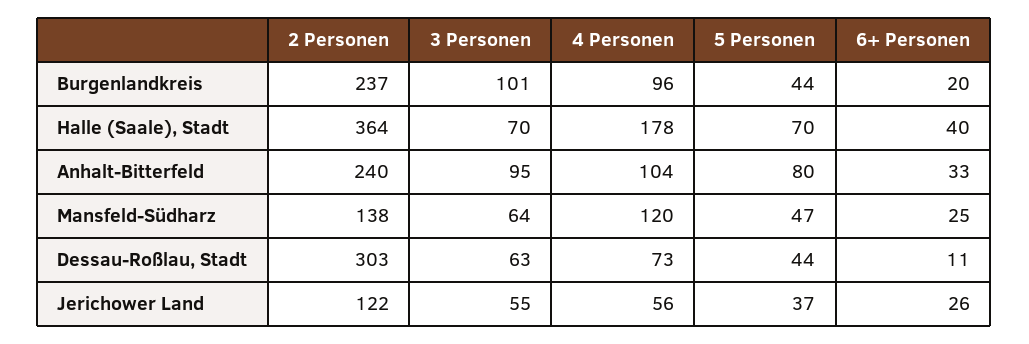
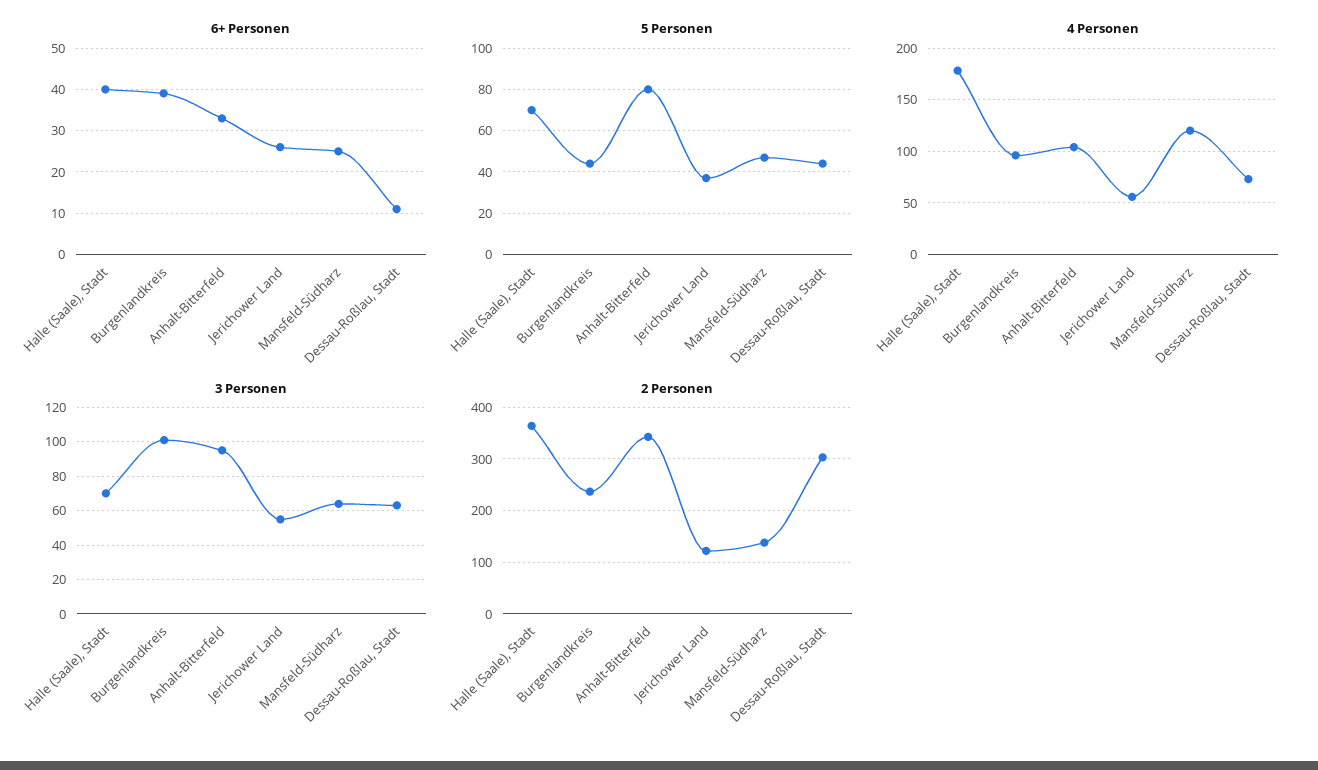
  {
    "2 Personen": {
      "Burgenlandkreis": 237,
      "Halle (Saale), Stadt": 364,
-     "Anhalt-Bitterfeld": 240,
+     "Anhalt-Bitterfeld": 340,
      "Mansfeld-Südharz": 138,
      "Dessau-Roßlau, Stadt": 303,
      "Jerichower Land": 122
    },
    "3 Personen": {
      "Burgenlandkreis": 101,
      "Halle (Saale), Stadt": 70,
      "Anhalt-Bitterfeld": 95,
      "Mansfeld-Südharz": 64,
      "Dessau-Roßlau, Stadt": 63,
      "Jerichower Land": 55
    },
    "4 Personen": {
      "Burgenlandkreis": 96,
      "Halle (Saale), Stadt": 178,
      "Anhalt-Bitterfeld": 104,
      "Mansfeld-Südharz": 120,
      "Dessau-Roßlau, Stadt": 73,
      "Jerichower Land": 56
    },
    "5 Personen": {
      "Burgenlandkreis": 44,
      "Halle (Saale), Stadt": 70,
      "Anhalt-Bitterfeld": 80,
      "Mansfeld-Südharz": 47,
      "Dessau-Roßlau, Stadt": 44,
      "Jerichower Land": 37
    },
    "6+ Personen": {
-     "Burgenlandkreis": 20,
+     "Burgenlandkreis": 40,
      "Halle (Saale), Stadt": 40,
      "Anhalt-Bitterfeld": 33,
      "Mansfeld-Südharz": 25,
      "Dessau-Roßlau, Stadt": 11,
      "Jerichower Land": 26
    }
  }

